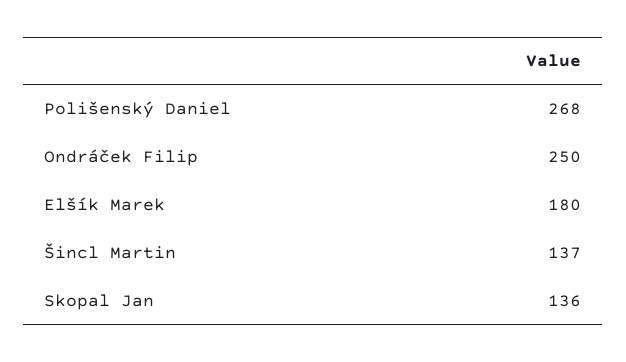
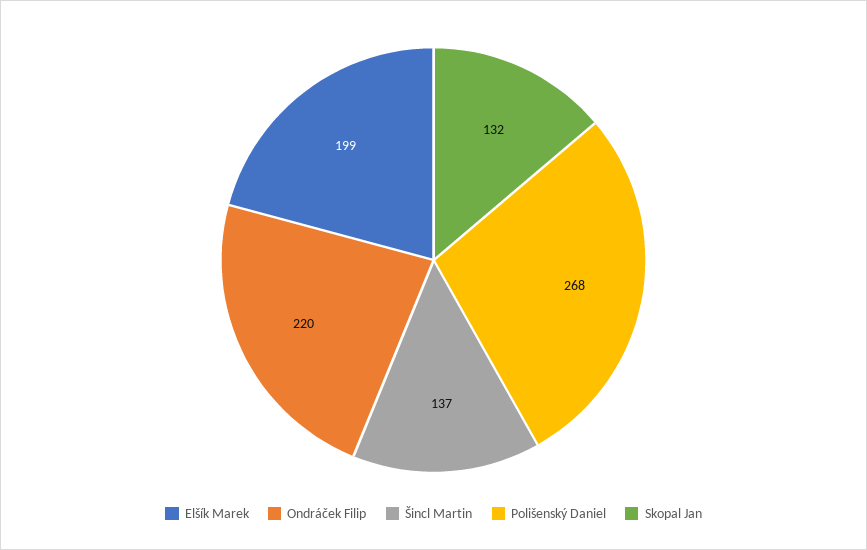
  {
    "Polišenský Daniel": 268,
-   "Ondráček Filip": 250,
+   "Ondráček Filip": 220,
-   "Elšík Marek": 180,
+   "Elšík Marek": 199,
    "Šincl Martin": 137,
-   "Skopal Jan": 136
+   "Skopal Jan": 132
  }

